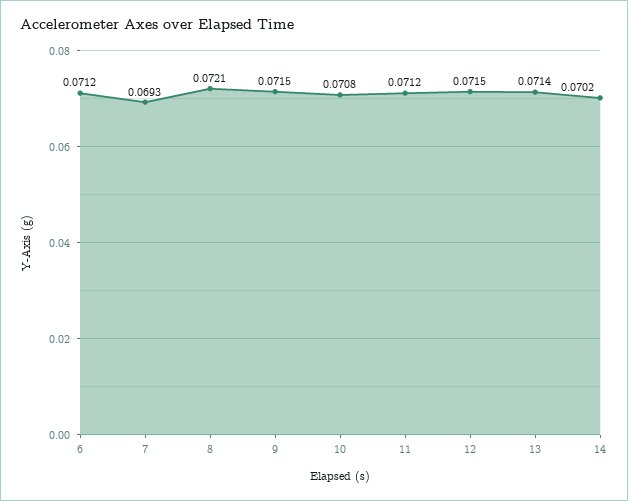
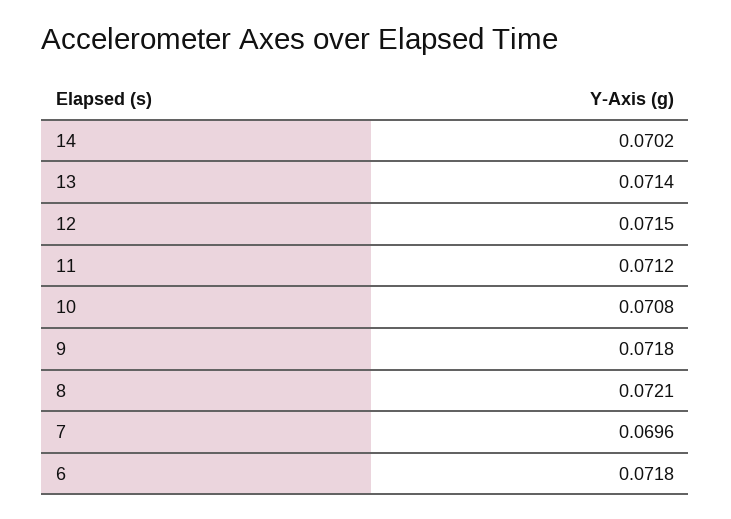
  {
-   "6": 0.0712,
+   "6": 0.0718,
-   "7": 0.0693,
+   "7": 0.0696,
    "8": 0.0721,
-   "9": 0.0715,
+   "9": 0.0718,
    "10": 0.0708,
    "11": 0.0712,
    "12": 0.0715,
    "13": 0.0714,
    "14": 0.0702
  }

